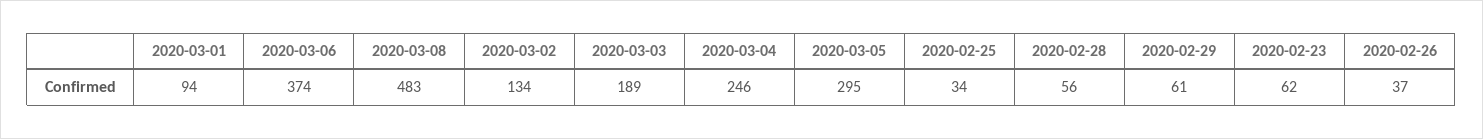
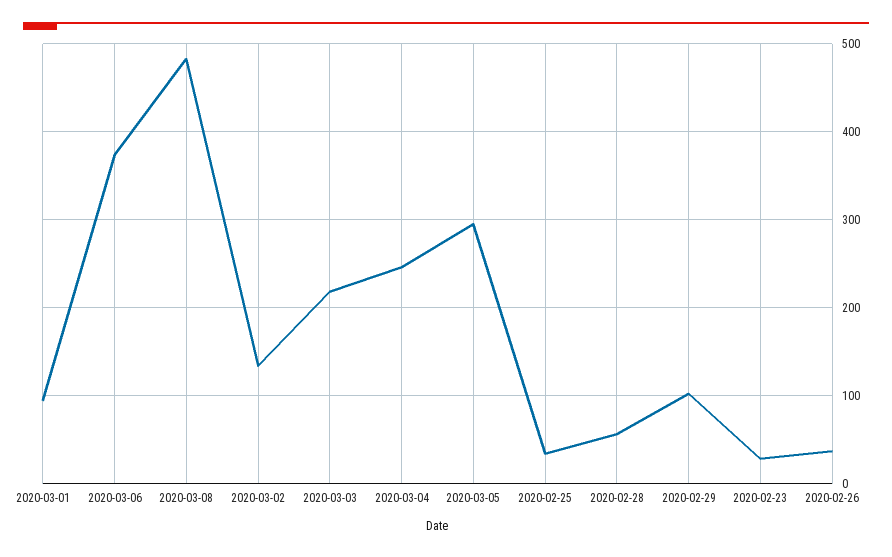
  {
    "2020-03-01": 94,
    "2020-03-06": 374,
    "2020-03-08": 483,
    "2020-03-02": 134,
-   "2020-03-03": 189,
+   "2020-03-03": 220,
    "2020-03-04": 246,
    "2020-03-05": 295,
    "2020-02-25": 34,
    "2020-02-28": 56,
-   "2020-02-29": 61,
+   "2020-02-29": 100,
-   "2020-02-23": 62,
+   "2020-02-23": 30,
    "2020-02-26": 37
  }

